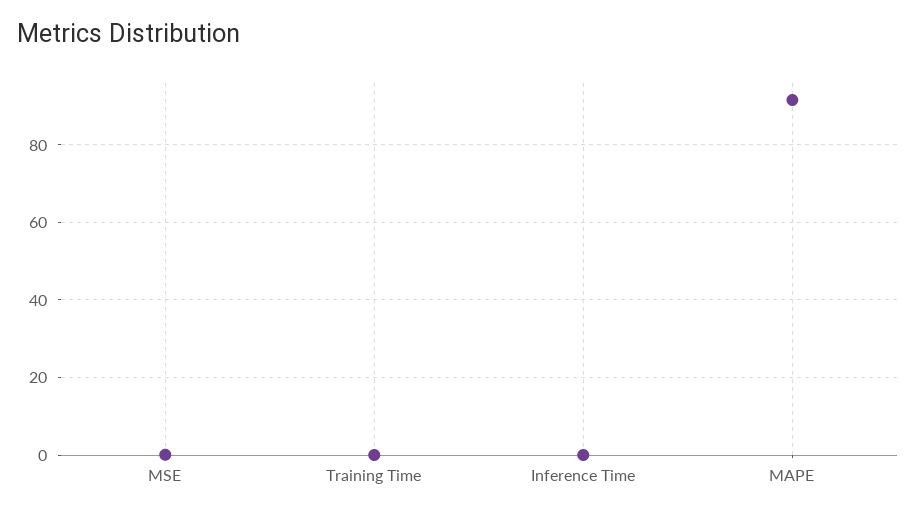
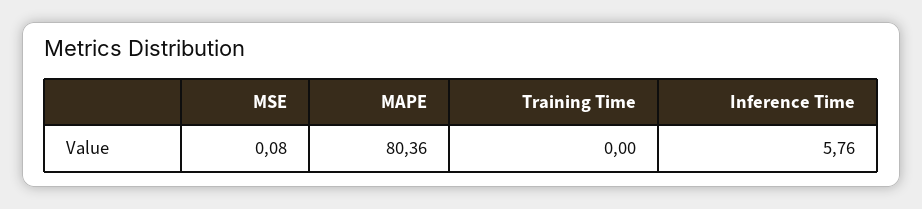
  {
    "MSE": 0.08,
    "Training Time": 0,
-   "Inference Time": 0,
+   "Inference Time": 5.76,
-   "MAPE": 92
+   "MAPE": 80.36
  }

